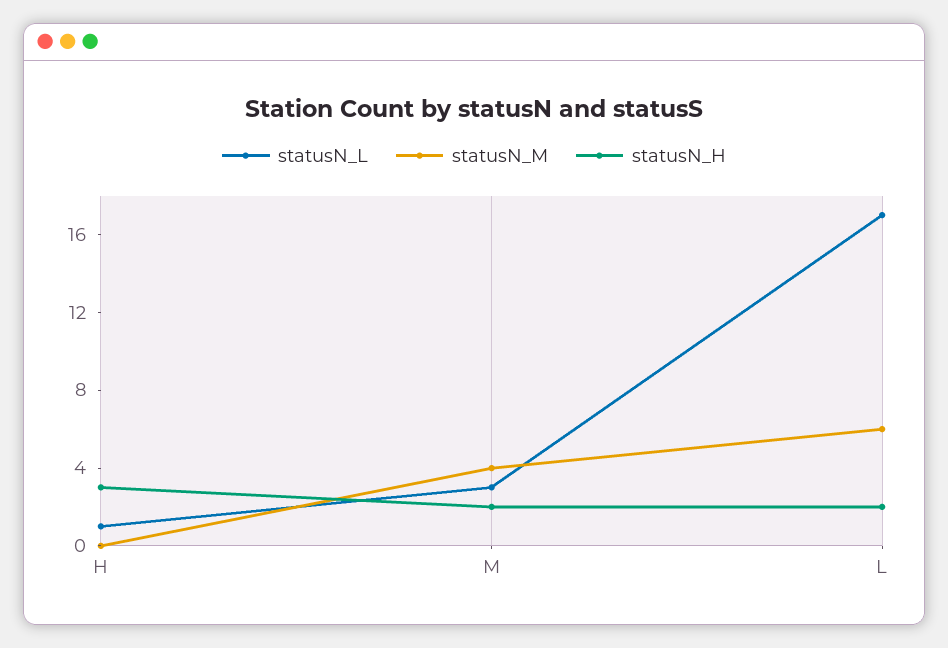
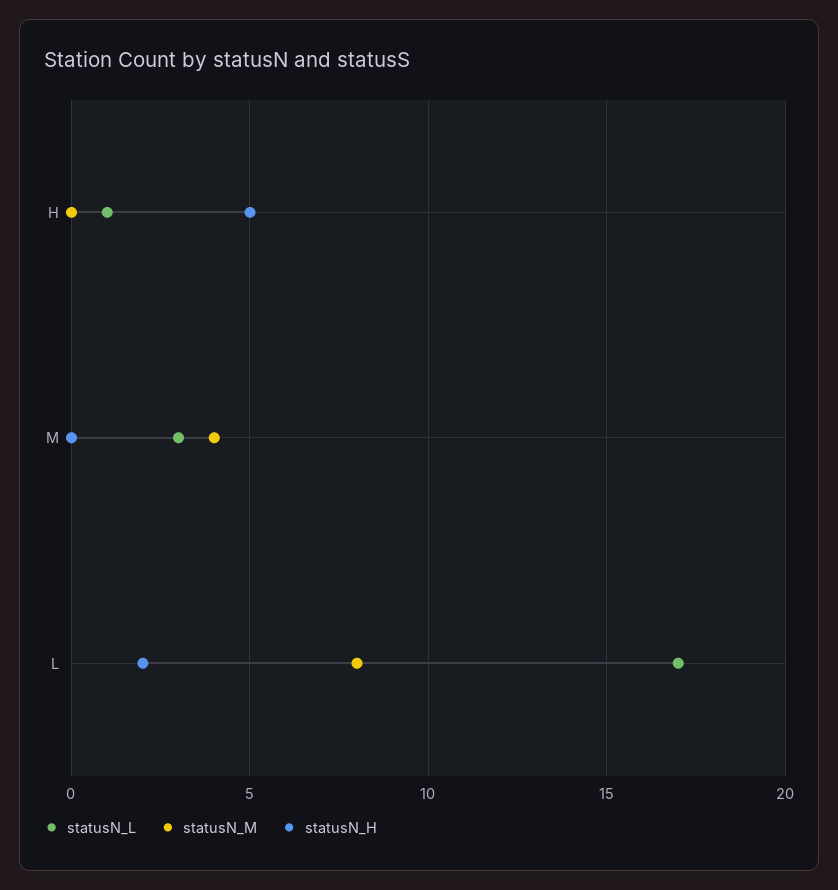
  {
    "statusN_L": {
      "H": 1,
      "M": 3,
      "L": 17
    },
    "statusN_M": {
      "H": 0,
      "M": 4,
-     "L": 6
+     "L": 8
    },
    "statusN_H": {
-     "H": 3,
+     "H": 5,
-     "M": 2,
+     "M": 0,
      "L": 2
    }
  }

